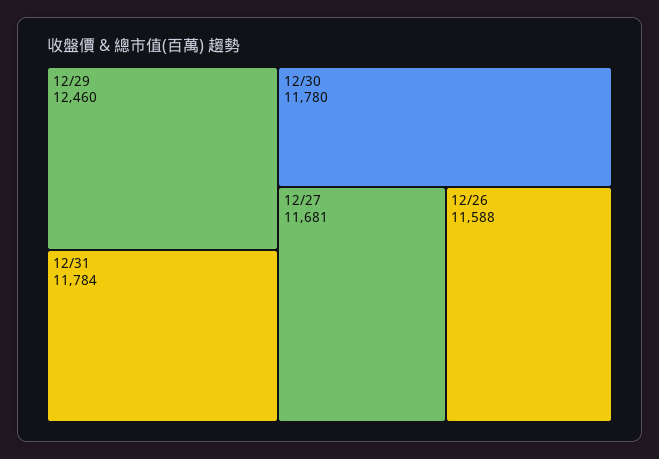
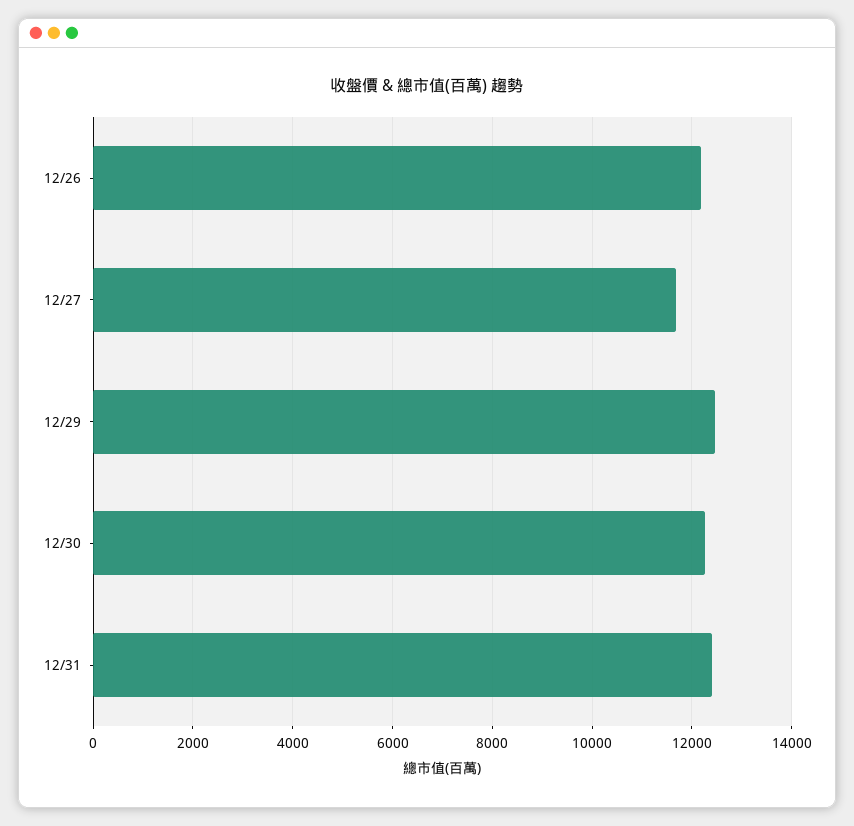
  {
    "12/29": 12460,
-   "12/31": 11784,
+   "12/31": 12400,
-   "12/30": 11780,
+   "12/30": 12200,
    "12/27": 11681,
-   "12/26": 11588
+   "12/26": 12200
  }

